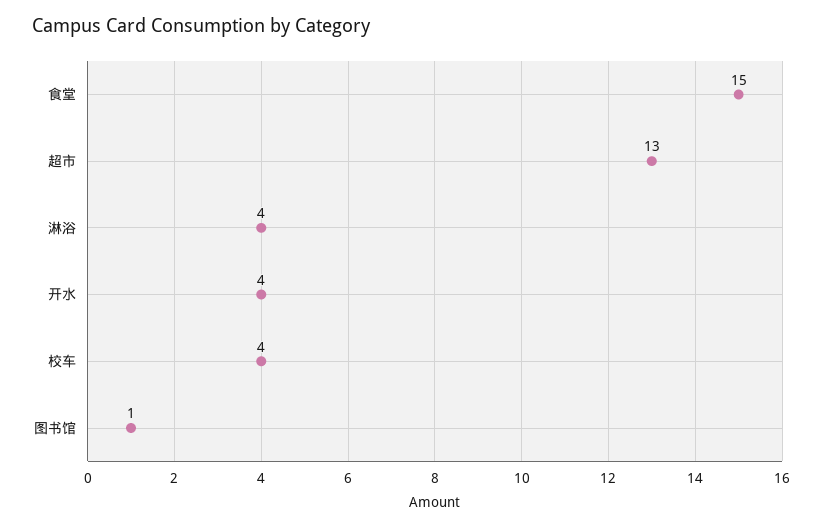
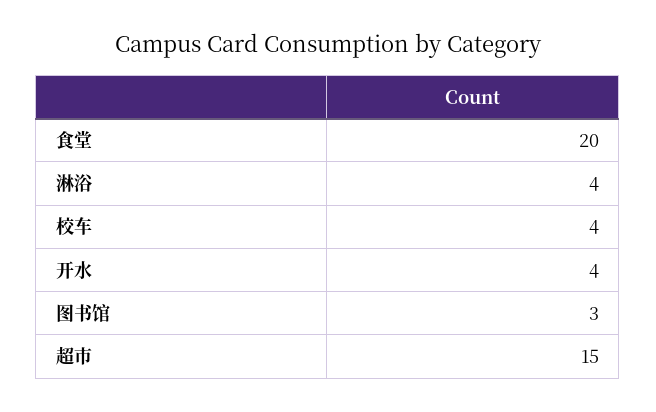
  {
-   "食堂": 15,
+   "食堂": 20,
-   "超市": 13,
+   "超市": 15,
    "淋浴": 4,
    "开水": 4,
    "校车": 4,
-   "图书馆": 1
+   "图书馆": 3
  }

